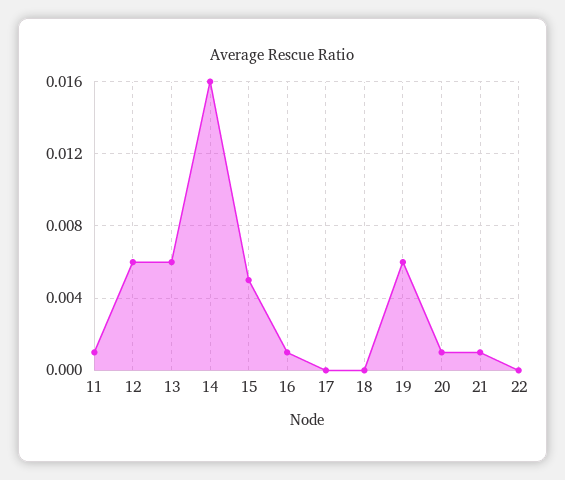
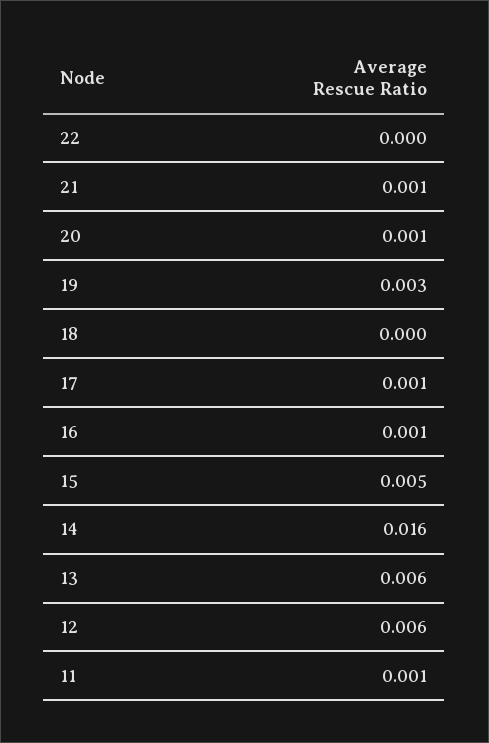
  {
    "11": 0.001,
    "12": 0.006,
    "13": 0.006,
    "14": 0.016,
    "15": 0.005,
    "16": 0.001,
-   "17": 0,
+   "17": 0.001,
    "18": 0,
-   "19": 0.006,
+   "19": 0.003,
    "20": 0.001,
    "21": 0.001,
    "22": 0
  }

